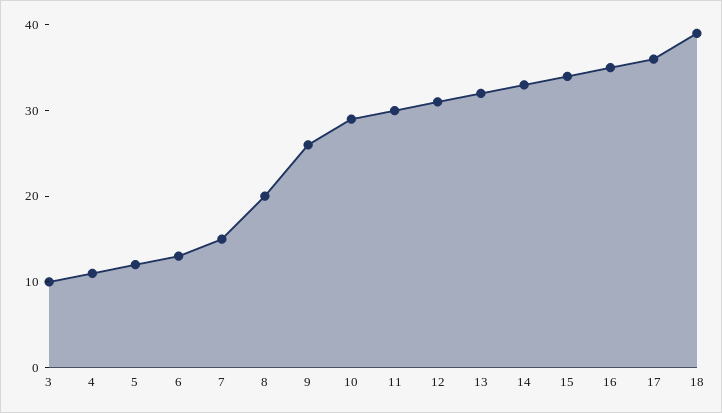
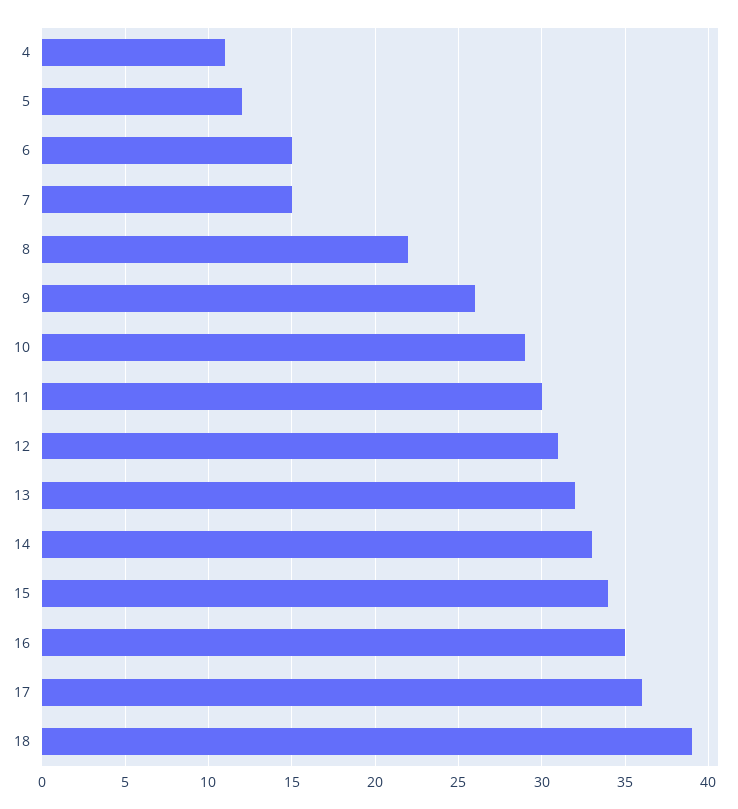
  {
-   "3": 10,
    "4": 11,
    "5": 12,
-   "6": 13,
+   "6": 15,
    "7": 15,
-   "8": 20,
+   "8": 22,
    "9": 26,
    "10": 29,
    "11": 30,
    "12": 31,
    "13": 32,
    "14": 33,
    "15": 34,
    "16": 35,
    "17": 36,
    "18": 39
  }

